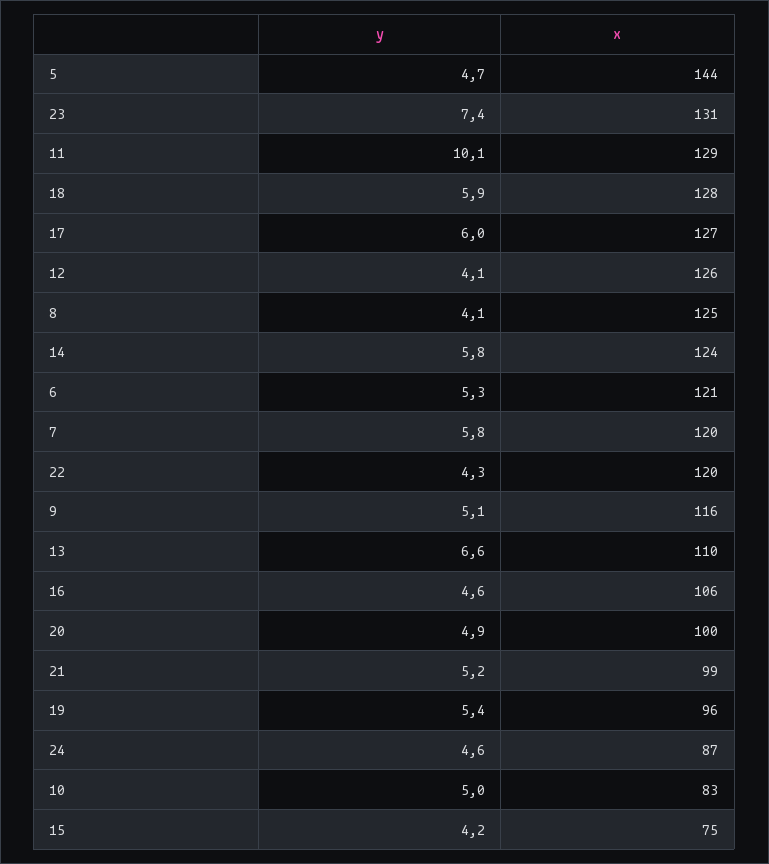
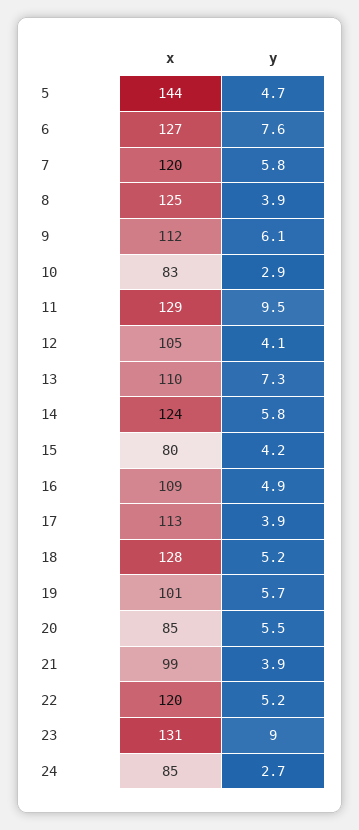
  {
    "y": {
      "5": 4.7,
-     "23": 7.4,
+     "23": 9,
-     "11": 10.1,
+     "11": 9.5,
-     "18": 5.9,
+     "18": 5.2,
-     "17": 6,
+     "17": 3.9,
      "12": 4.1,
-     "8": 4.1,
+     "8": 3.9,
      "14": 5.8,
-     "6": 5.3,
+     "6": 7.6,
      "7": 5.8,
-     "22": 4.3,
+     "22": 5.2,
-     "9": 5.1,
+     "9": 6.1,
-     "13": 6.6,
+     "13": 7.3,
-     "16": 4.6,
+     "16": 4.9,
-     "20": 4.9,
+     "20": 5.5,
-     "21": 5.2,
+     "21": 3.9,
-     "19": 5.4,
+     "19": 5.7,
-     "24": 4.6,
+     "24": 2.7,
-     "10": 5,
+     "10": 2.9,
      "15": 4.2
    },
    "x": {
      "5": 144,
      "23": 131,
      "11": 129,
      "18": 128,
-     "17": 127,
+     "17": 113,
-     "12": 126,
+     "12": 105,
      "8": 125,
      "14": 124,
-     "6": 121,
+     "6": 127,
      "7": 120,
      "22": 120,
-     "9": 116,
+     "9": 112,
      "13": 110,
-     "16": 106,
+     "16": 109,
-     "20": 100,
+     "20": 85,
      "21": 99,
-     "19": 96,
+     "19": 101,
-     "24": 87,
+     "24": 85,
      "10": 83,
-     "15": 75
+     "15": 80
    }
  }

